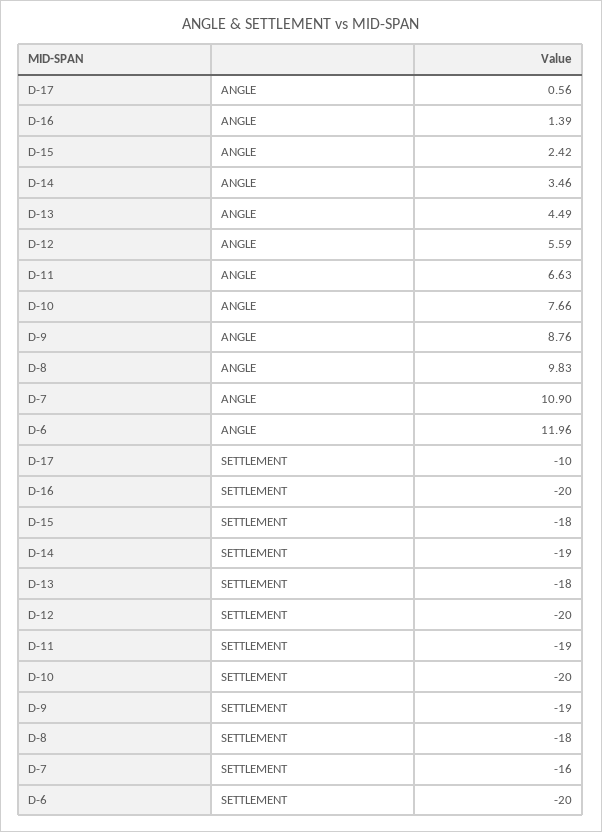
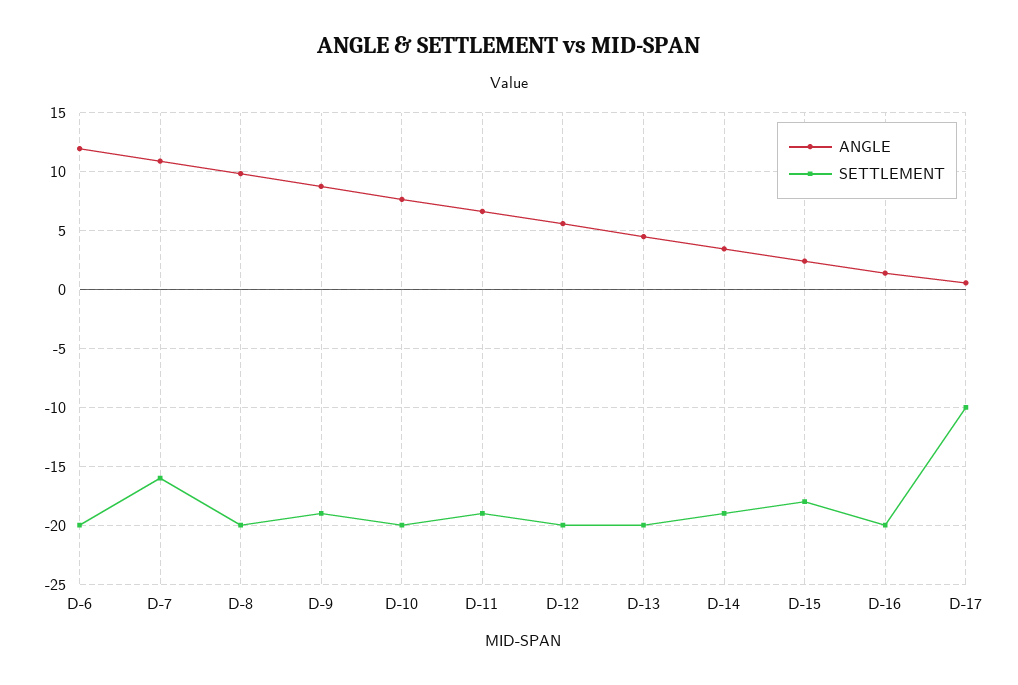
  {
    "ANGLE": {
      "D-17": 0.56,
      "D-16": 1.39,
      "D-15": 2.42,
      "D-14": 3.46,
      "D-13": 4.49,
      "D-12": 5.59,
      "D-11": 6.63,
      "D-10": 7.66,
      "D-9": 8.76,
      "D-8": 9.83,
      "D-7": 10.9,
      "D-6": 11.96
    },
    "SETTLEMENT": {
      "D-17": -10,
      "D-16": -20,
      "D-15": -18,
      "D-14": -19,
-     "D-13": -18,
+     "D-13": -20,
      "D-12": -20,
      "D-11": -19,
      "D-10": -20,
      "D-9": -19,
-     "D-8": -18,
+     "D-8": -20,
      "D-7": -16,
      "D-6": -20
    }
  }

